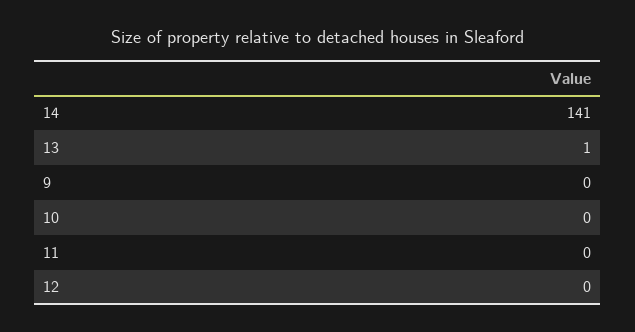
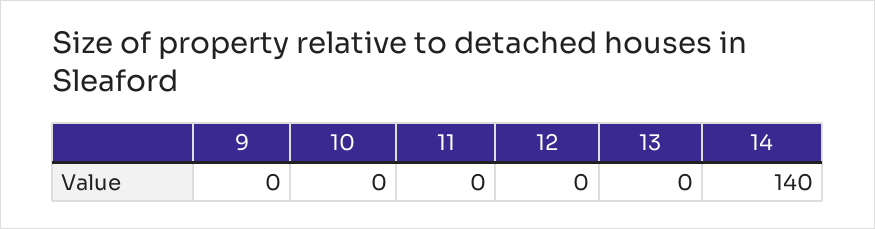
  {
-   "14": 141,
+   "14": 140,
-   "13": 1,
+   "13": 0,
    "9": 0,
    "10": 0,
    "11": 0,
    "12": 0
  }

